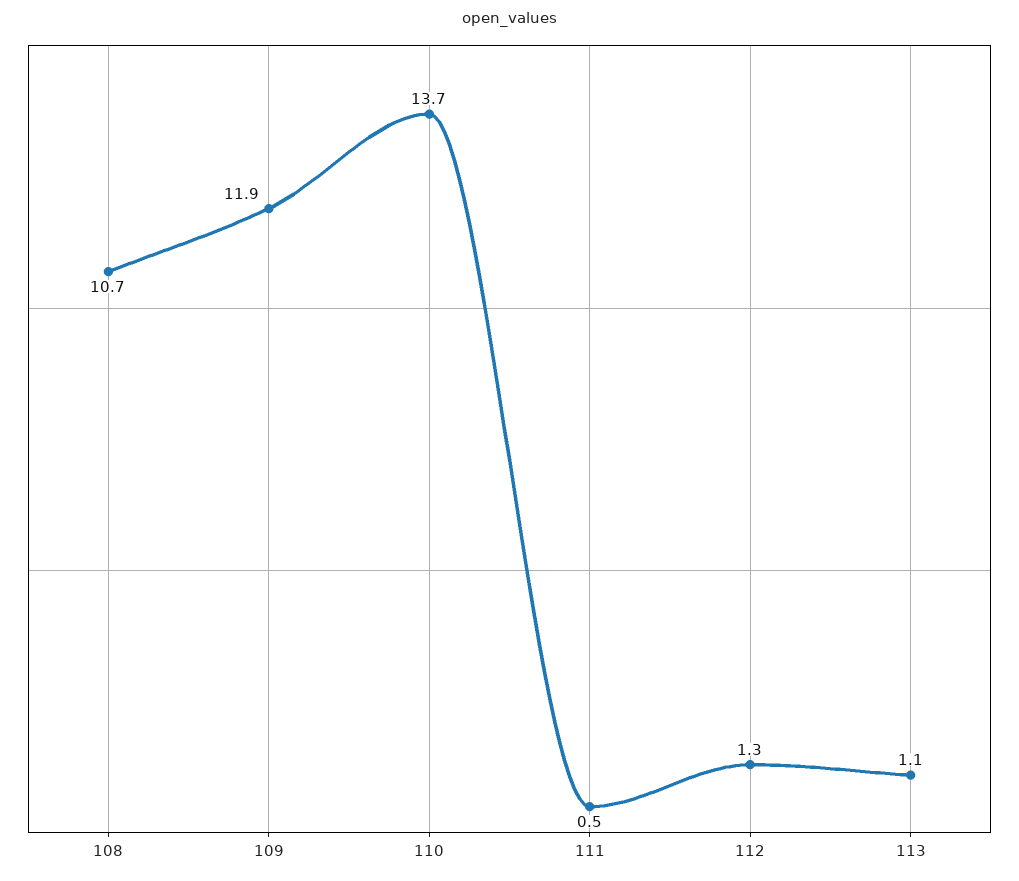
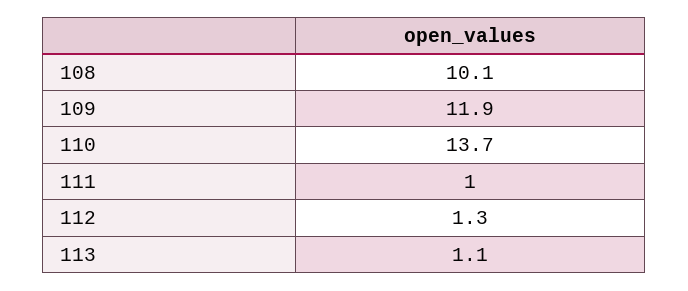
  {
-   "108": 10.7,
+   "108": 10.1,
    "109": 11.9,
    "110": 13.7,
-   "111": 0.5,
+   "111": 1,
    "112": 1.3,
    "113": 1.1
  }

